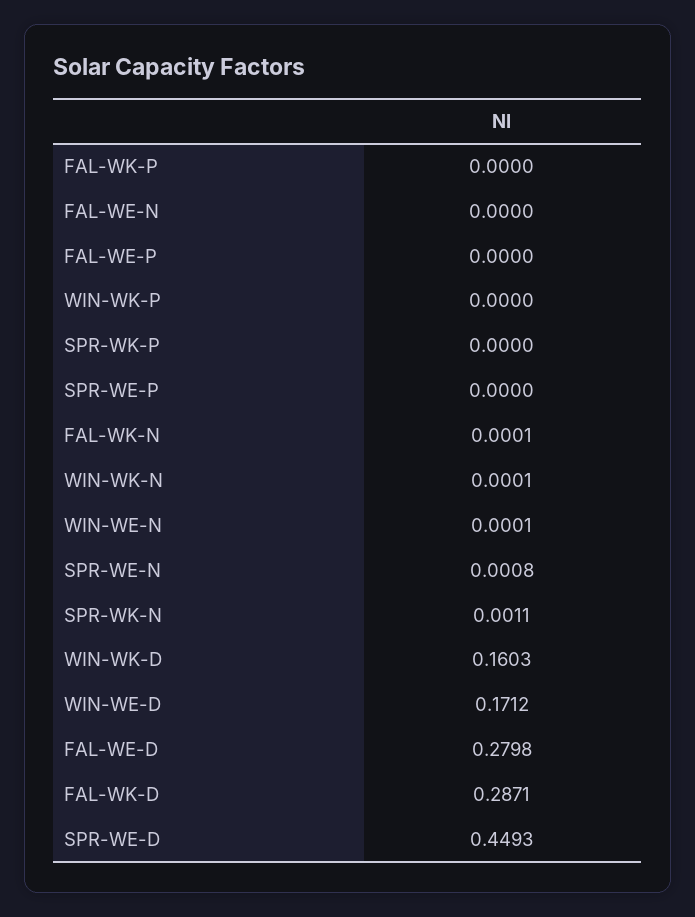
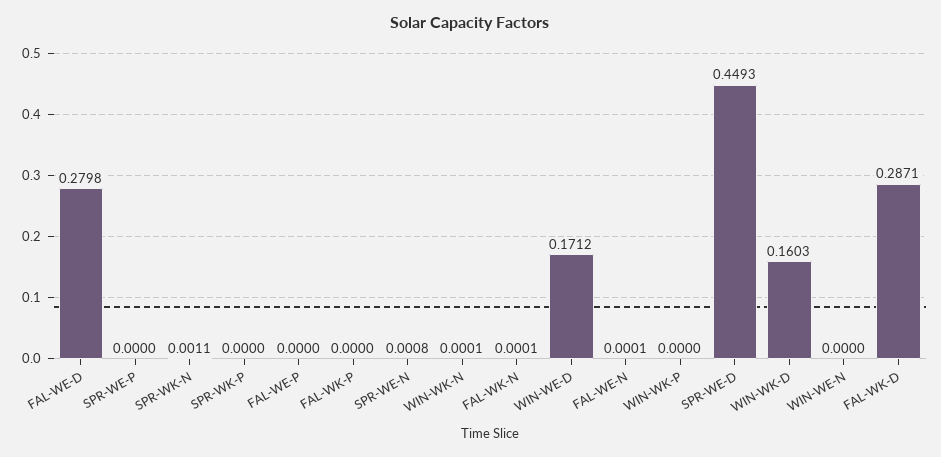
  {
    "FAL-WK-P": 0,
-   "FAL-WE-N": 0,
+   "FAL-WE-N": 0.0001,
    "FAL-WE-P": 0,
    "WIN-WK-P": 0,
    "SPR-WK-P": 0,
    "SPR-WE-P": 0,
    "FAL-WK-N": 0.0001,
    "WIN-WK-N": 0.0001,
-   "WIN-WE-N": 0.0001,
+   "WIN-WE-N": 0,
    "SPR-WE-N": 0.0008,
    "SPR-WK-N": 0.0011,
    "WIN-WK-D": 0.1603,
    "WIN-WE-D": 0.1712,
    "FAL-WE-D": 0.2798,
    "FAL-WK-D": 0.2871,
    "SPR-WE-D": 0.4493
  }

